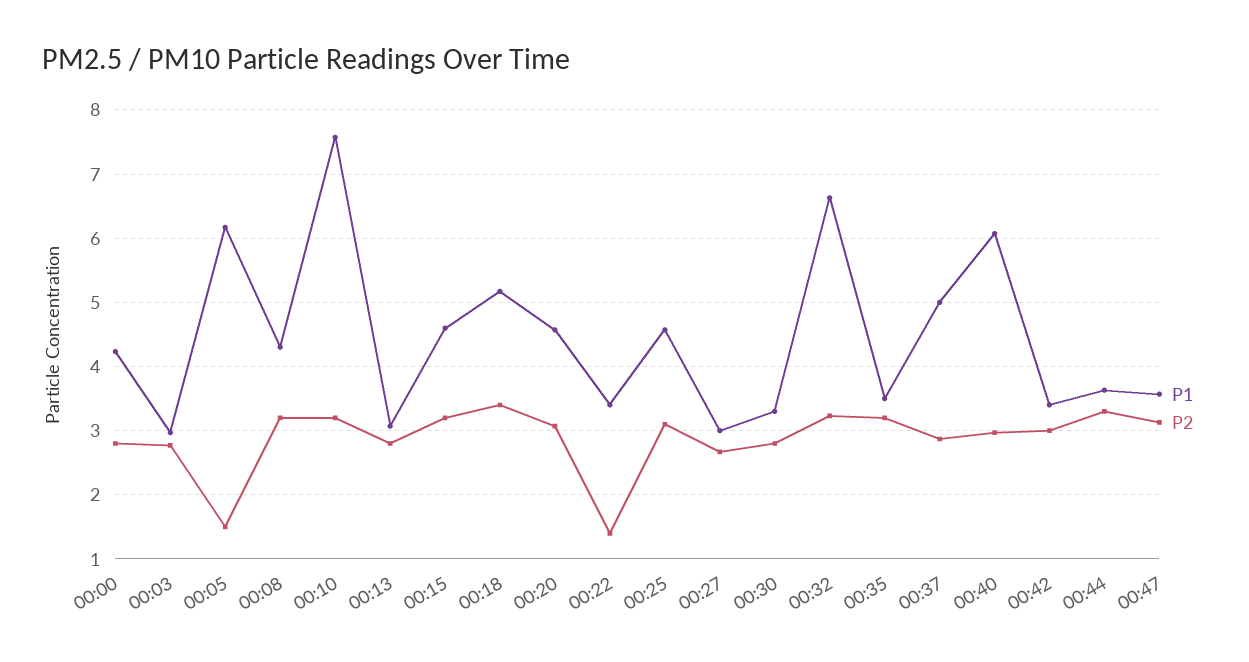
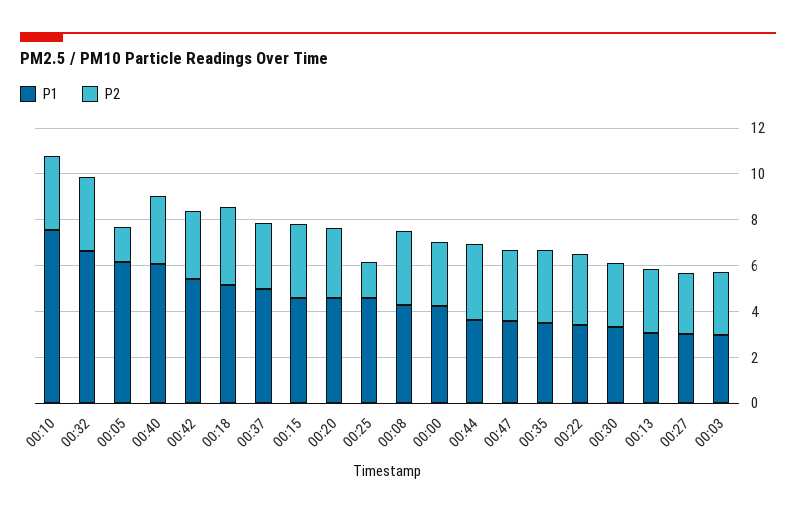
  {
    "P1": {
      "00:00": 4.2,
      "00:03": 3,
      "00:05": 6.2,
      "00:08": 4.3,
      "00:10": 7.6,
      "00:13": 3.1,
      "00:15": 4.6,
      "00:18": 5.2,
      "00:20": 4.6,
      "00:22": 3.4,
      "00:25": 4.6,
      "00:27": 3,
      "00:30": 3.3,
      "00:32": 6.6,
      "00:35": 3.5,
      "00:37": 5,
      "00:40": 6.1,
-     "00:42": 3.4,
+     "00:42": 5.5,
      "00:44": 3.6,
      "00:47": 3.6
    },
    "P2": {
      "00:00": 2.8,
      "00:03": 2.8,
      "00:05": 1.5,
      "00:08": 3.2,
      "00:10": 3.2,
      "00:13": 2.8,
      "00:15": 3.2,
      "00:18": 3.4,
      "00:20": 3.1,
-     "00:22": 1.4,
+     "00:22": 3,
-     "00:25": 3.1,
+     "00:25": 1.5,
      "00:27": 2.7,
      "00:30": 2.8,
      "00:32": 3.2,
      "00:35": 3.2,
      "00:37": 2.9,
      "00:40": 3,
      "00:42": 3,
      "00:44": 3.3,
      "00:47": 3.1
    }
  }

